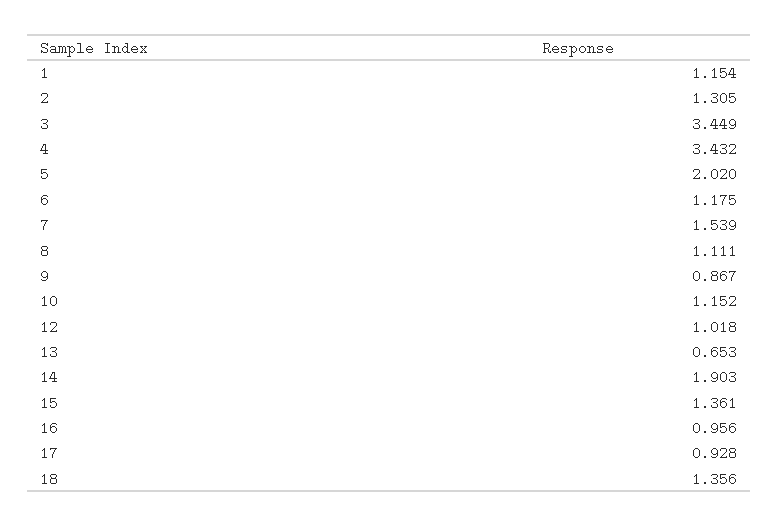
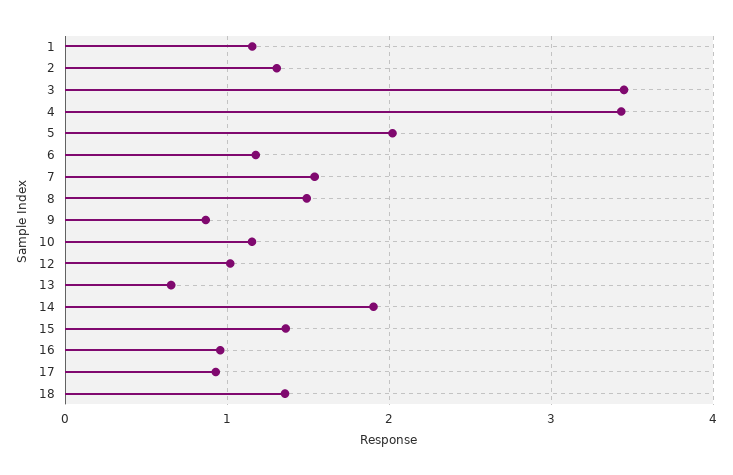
  {
    "1": 1.154,
    "2": 1.305,
    "3": 3.449,
    "4": 3.432,
    "5": 2.02,
    "6": 1.175,
    "7": 1.539,
-   "8": 1.111,
+   "8": 1.5,
    "9": 0.867,
    "10": 1.152,
    "12": 1.018,
    "13": 0.653,
    "14": 1.903,
    "15": 1.361,
    "16": 0.956,
    "17": 0.928,
    "18": 1.356
  }

